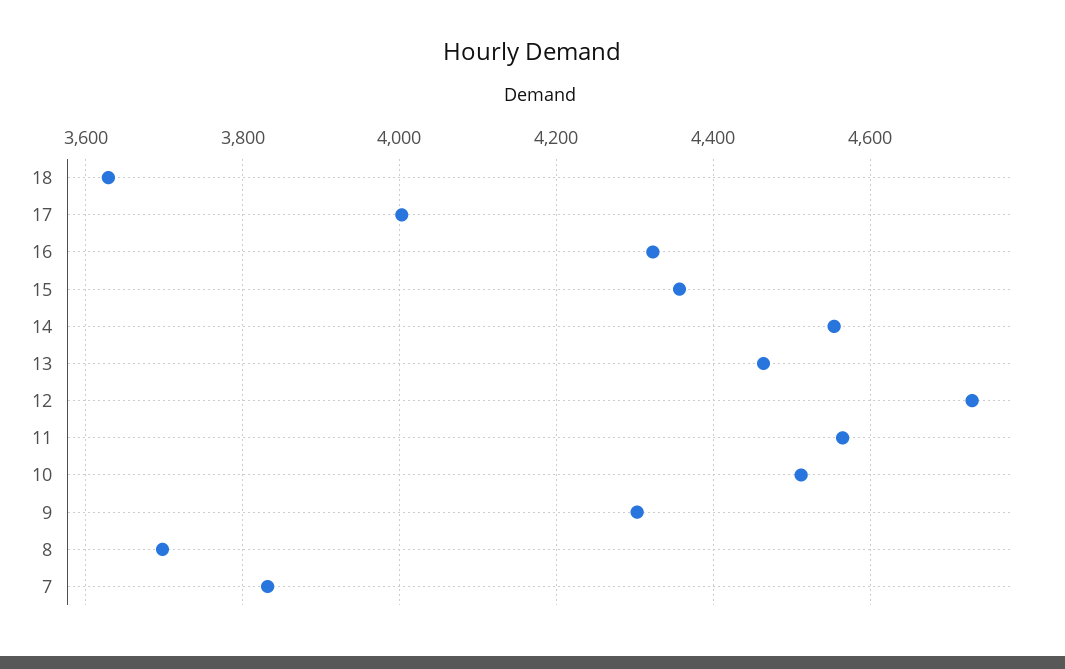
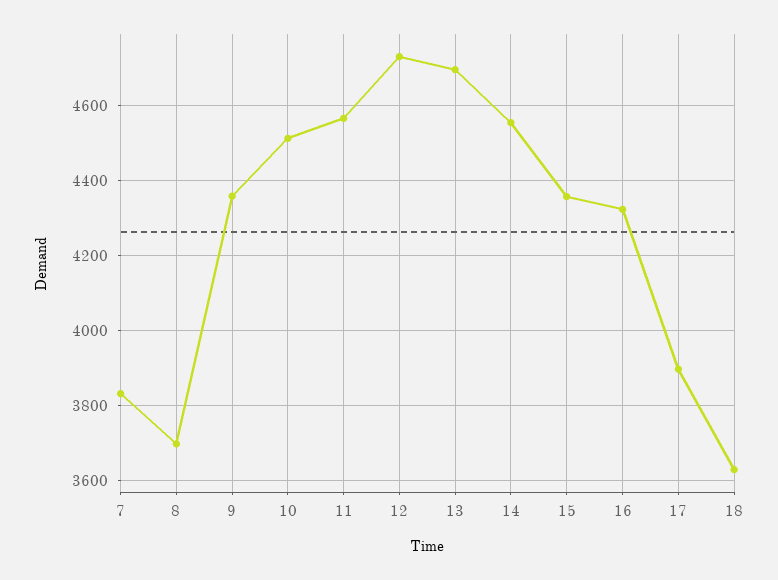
  {
    "18": 3620,
-   "17": 4000,
+   "17": 3900,
    "16": 4320,
    "15": 4360,
    "14": 4560,
-   "13": 4460,
+   "13": 4700,
    "12": 4740,
    "11": 4560,
    "10": 4520,
-   "9": 4300,
+   "9": 4360,
    "8": 3700,
    "7": 3840
  }

